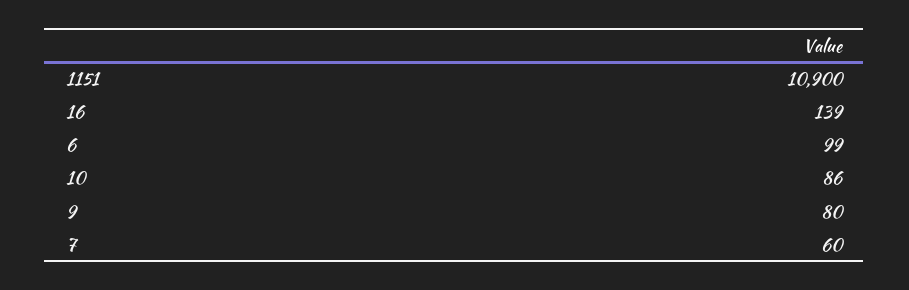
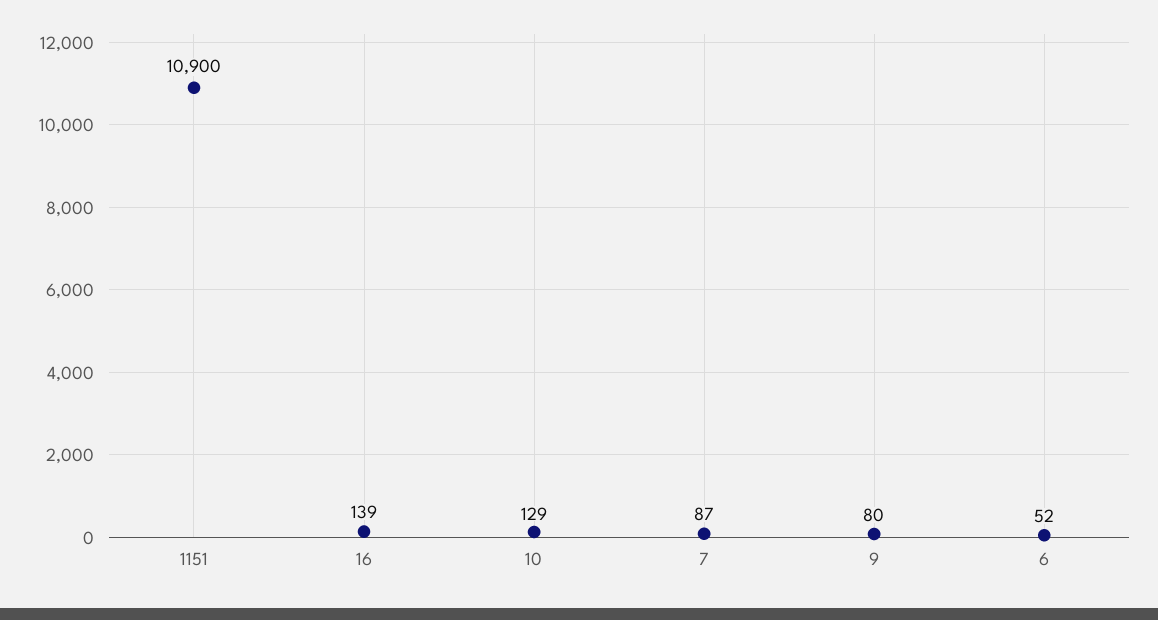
  {
    "1151": 10900,
    "16": 139,
-   "6": 99,
+   "6": 52,
-   "10": 86,
+   "10": 129,
    "9": 80,
-   "7": 60
+   "7": 87
  }

